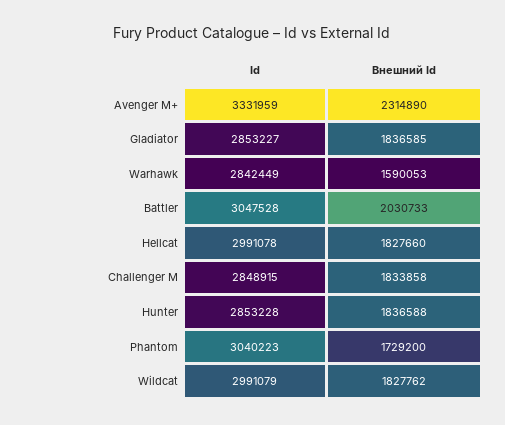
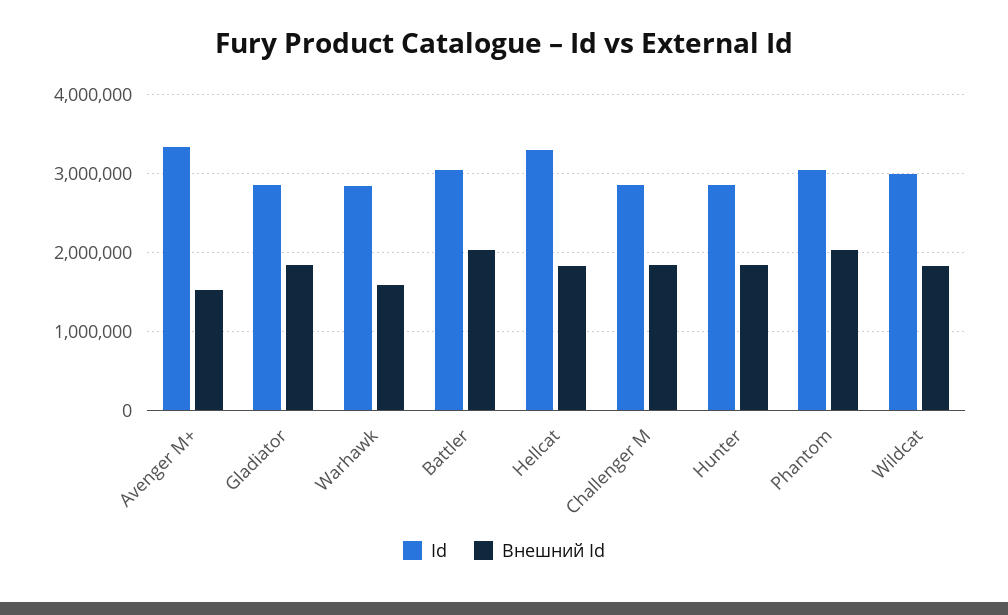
  {
    "Id": {
      "Avenger M+": 3331959,
      "Gladiator": 2853227,
      "Warhawk": 2842449,
      "Battler": 3047528,
-     "Hellcat": 2991078,
+     "Hellcat": 3300000,
      "Challenger M": 2848915,
      "Hunter": 2853228,
      "Phantom": 3040223,
      "Wildcat": 2991079
    },
    "Внешний Id": {
-     "Avenger M+": 2314890,
+     "Avenger M+": 1500000,
      "Gladiator": 1836585,
      "Warhawk": 1590053,
      "Battler": 2030733,
      "Hellcat": 1827660,
      "Challenger M": 1833858,
      "Hunter": 1836588,
-     "Phantom": 1729200,
+     "Phantom": 2000000,
      "Wildcat": 1827762
    }
  }

